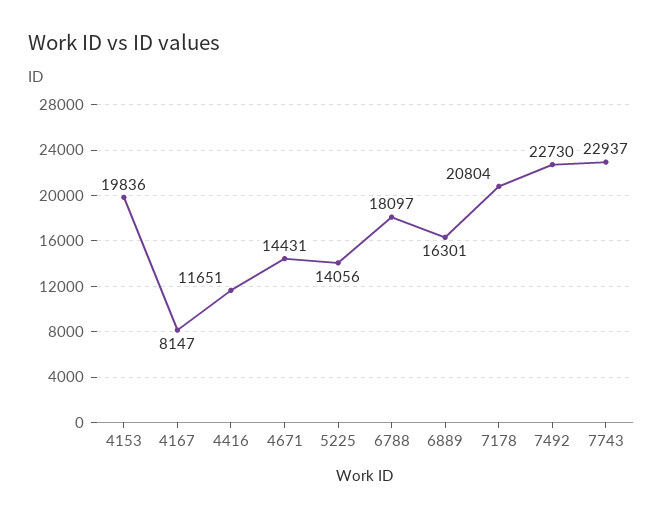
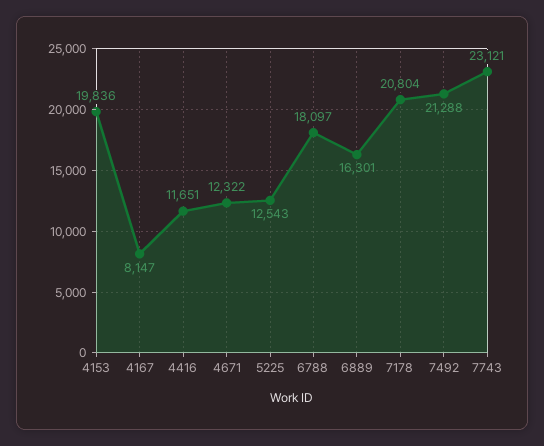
  {
    "4153": 19836,
    "4167": 8147,
    "4416": 11651,
-   "4671": 14431,
+   "4671": 12322,
-   "5225": 14056,
+   "5225": 12543,
    "6788": 18097,
    "6889": 16301,
    "7178": 20804,
-   "7492": 22730,
+   "7492": 21288,
-   "7743": 22937
+   "7743": 23121
  }

